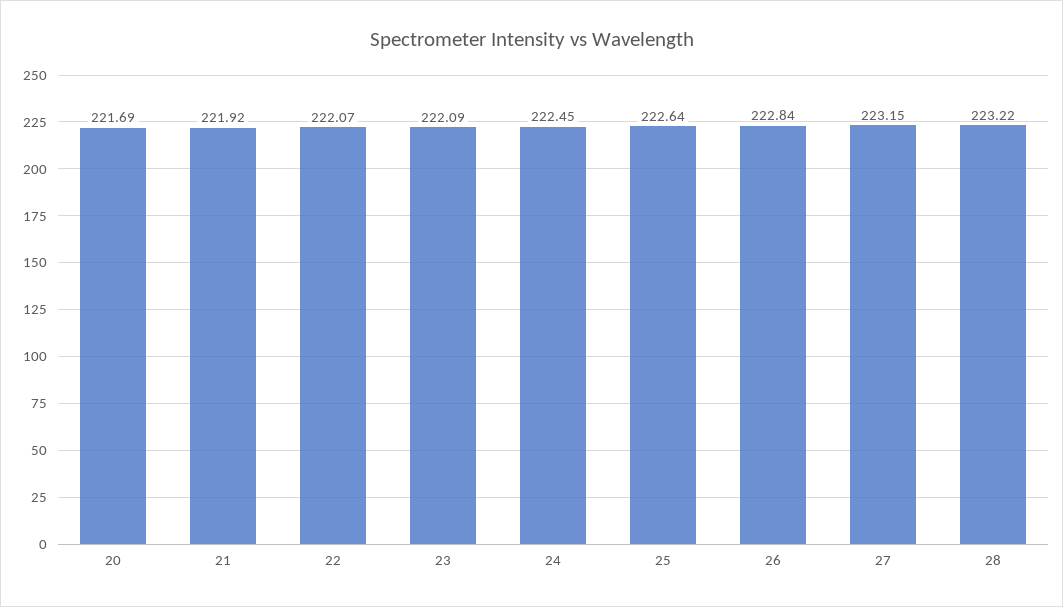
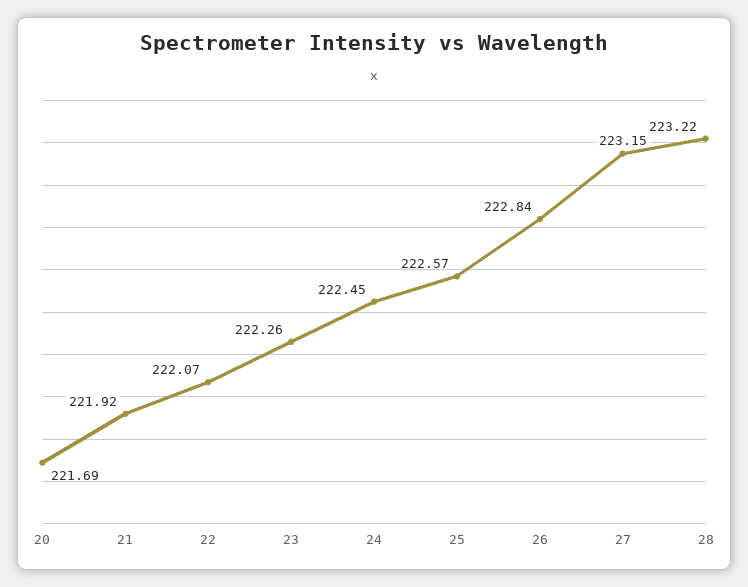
  {
    "20": 221.69,
    "21": 221.92,
    "22": 222.07,
-   "23": 222.09,
+   "23": 222.26,
    "24": 222.45,
-   "25": 222.64,
+   "25": 222.57,
    "26": 222.84,
    "27": 223.15,
    "28": 223.22
  }

